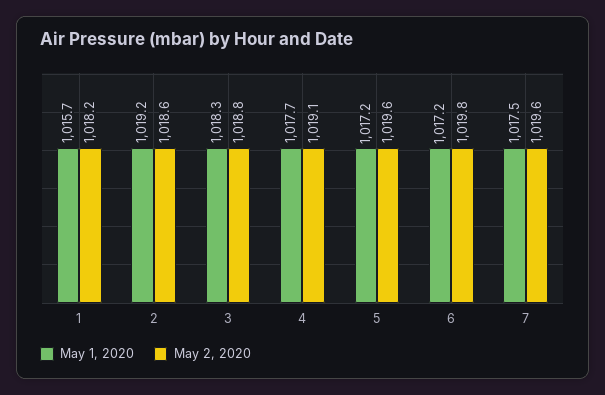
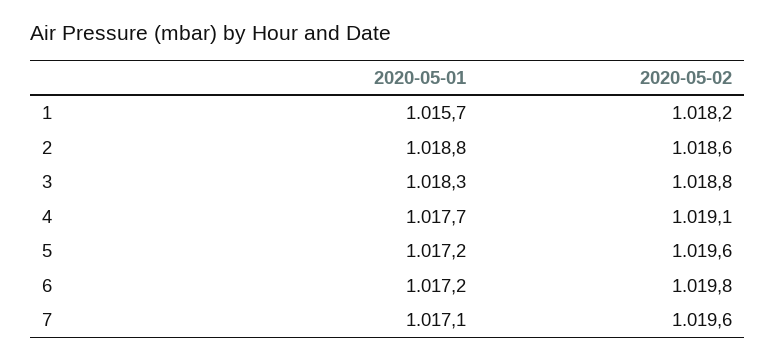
  {
    "May 1, 2020": {
      "1": 1015.7,
-     "2": 1019.2,
+     "2": 1018.8,
      "3": 1018.3,
      "4": 1017.7,
      "5": 1017.2,
      "6": 1017.2,
-     "7": 1017.5
+     "7": 1017.1
    },
    "May 2, 2020": {
      "1": 1018.2,
      "2": 1018.6,
      "3": 1018.8,
      "4": 1019.1,
      "5": 1019.6,
      "6": 1019.8,
      "7": 1019.6
    }
  }

